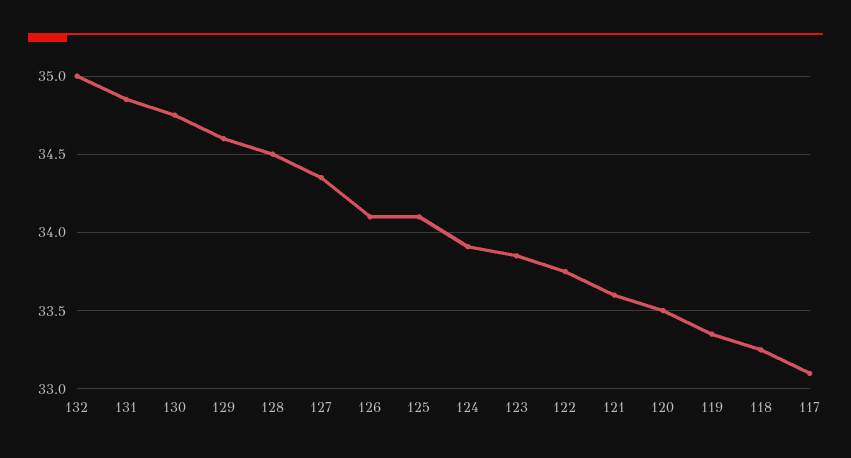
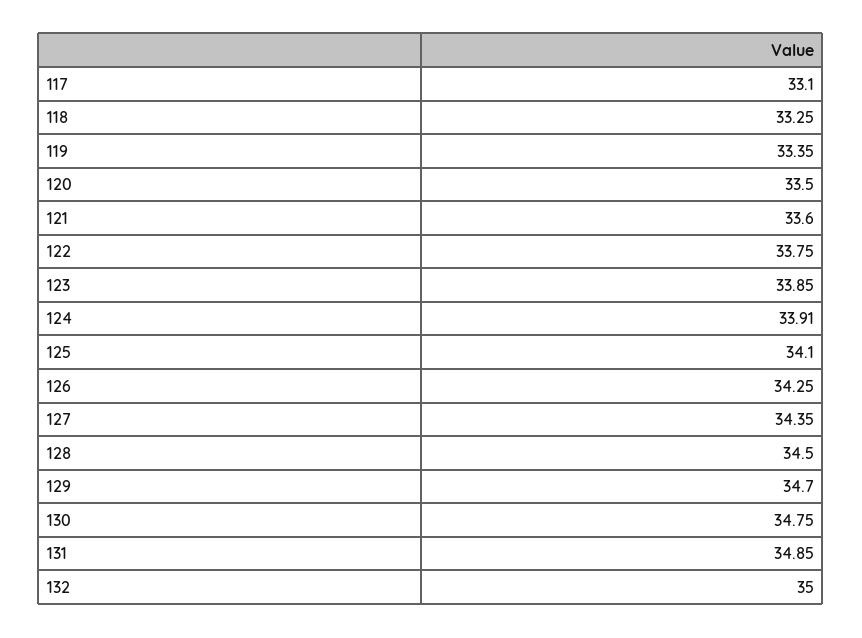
  {
    "132": 35,
    "131": 34.85,
    "130": 34.75,
-   "129": 34.6,
+   "129": 34.7,
    "128": 34.5,
    "127": 34.35,
-   "126": 34.1,
+   "126": 34.25,
    "125": 34.1,
    "124": 33.91,
    "123": 33.85,
    "122": 33.75,
    "121": 33.6,
    "120": 33.5,
    "119": 33.35,
    "118": 33.25,
    "117": 33.1
  }

